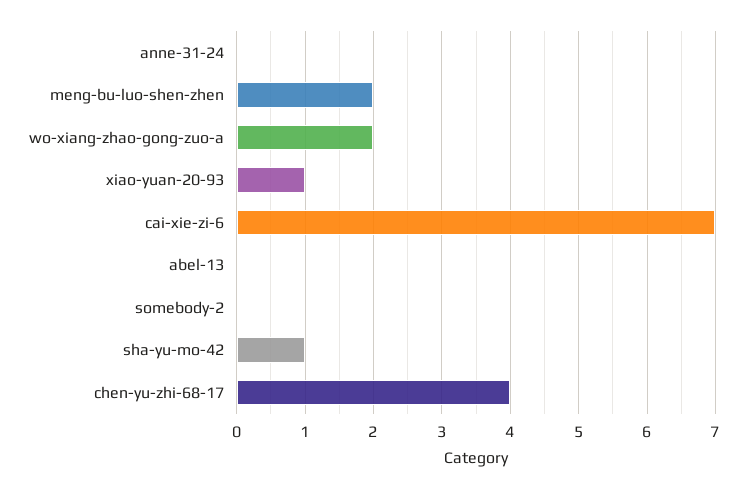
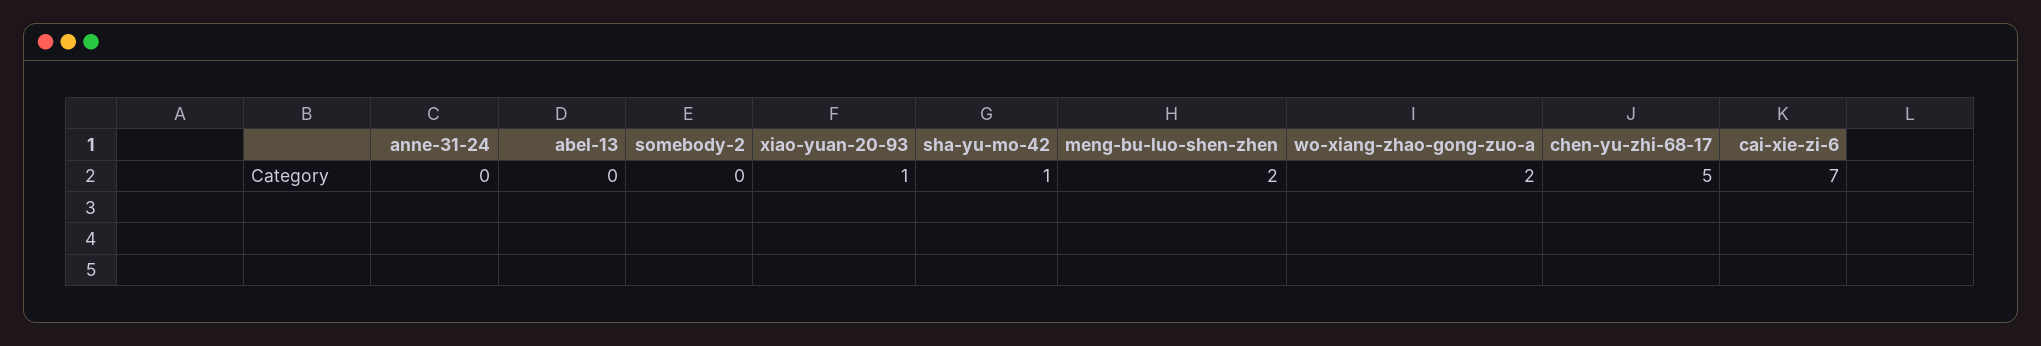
  {
    "anne-31-24": 0,
    "meng-bu-luo-shen-zhen": 2,
    "wo-xiang-zhao-gong-zuo-a": 2,
    "xiao-yuan-20-93": 1,
    "cai-xie-zi-6": 7,
    "abel-13": 0,
    "somebody-2": 0,
    "sha-yu-mo-42": 1,
-   "chen-yu-zhi-68-17": 4
+   "chen-yu-zhi-68-17": 5
  }

